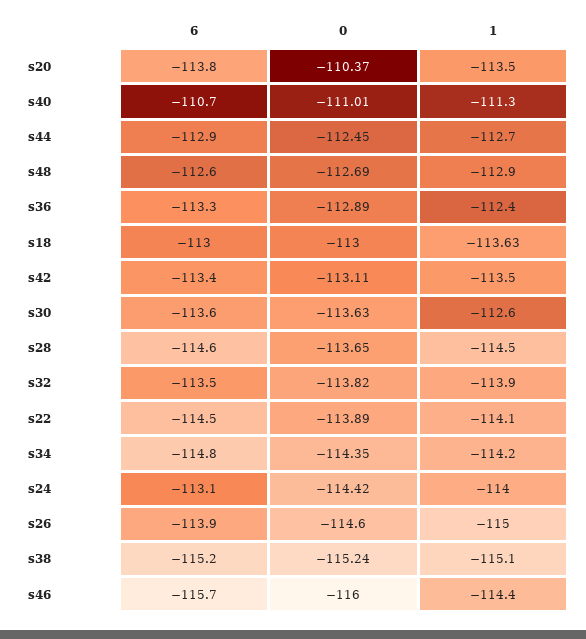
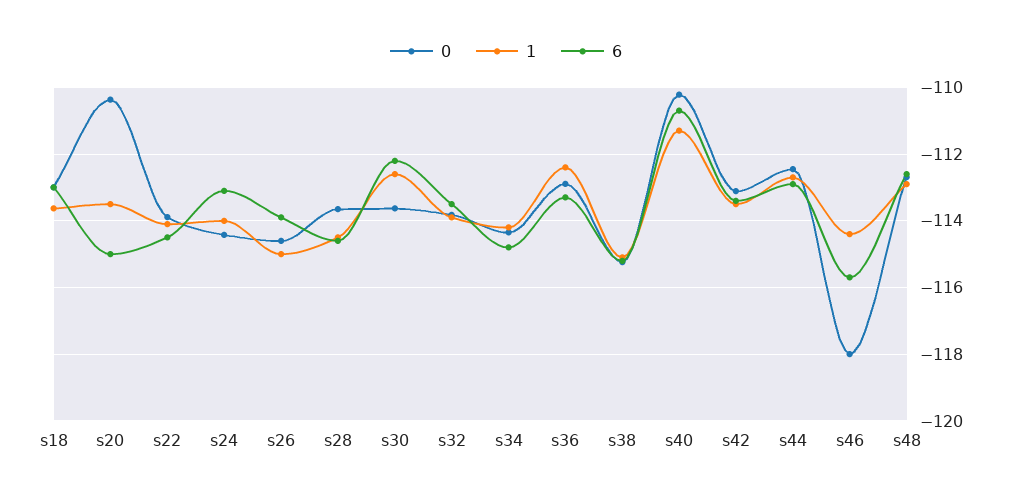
  {
    "6": {
-     "s20": -113.8,
+     "s20": -115,
      "s40": -110.7,
      "s44": -112.9,
      "s48": -112.6,
      "s36": -113.3,
      "s18": -113,
      "s42": -113.4,
-     "s30": -113.6,
+     "s30": -112.2,
      "s28": -114.6,
      "s32": -113.5,
      "s22": -114.5,
      "s34": -114.8,
      "s24": -113.1,
      "s26": -113.9,
      "s38": -115.2,
      "s46": -115.7
    },
    "0": {
      "s20": -110.37,
-     "s40": -111.01,
+     "s40": -110.2,
      "s44": -112.45,
      "s48": -112.69,
      "s36": -112.89,
      "s18": -113,
      "s42": -113.11,
      "s30": -113.63,
      "s28": -113.65,
      "s32": -113.82,
      "s22": -113.89,
      "s34": -114.35,
      "s24": -114.42,
      "s26": -114.6,
      "s38": -115.24,
-     "s46": -116
+     "s46": -118
    },
    "1": {
      "s20": -113.5,
      "s40": -111.3,
      "s44": -112.7,
      "s48": -112.9,
      "s36": -112.4,
      "s18": -113.63,
      "s42": -113.5,
      "s30": -112.6,
      "s28": -114.5,
      "s32": -113.9,
      "s22": -114.1,
      "s34": -114.2,
      "s24": -114,
      "s26": -115,
      "s38": -115.1,
      "s46": -114.4
    }
  }

